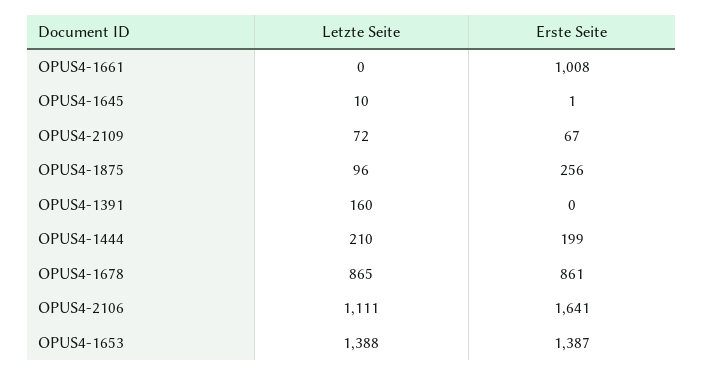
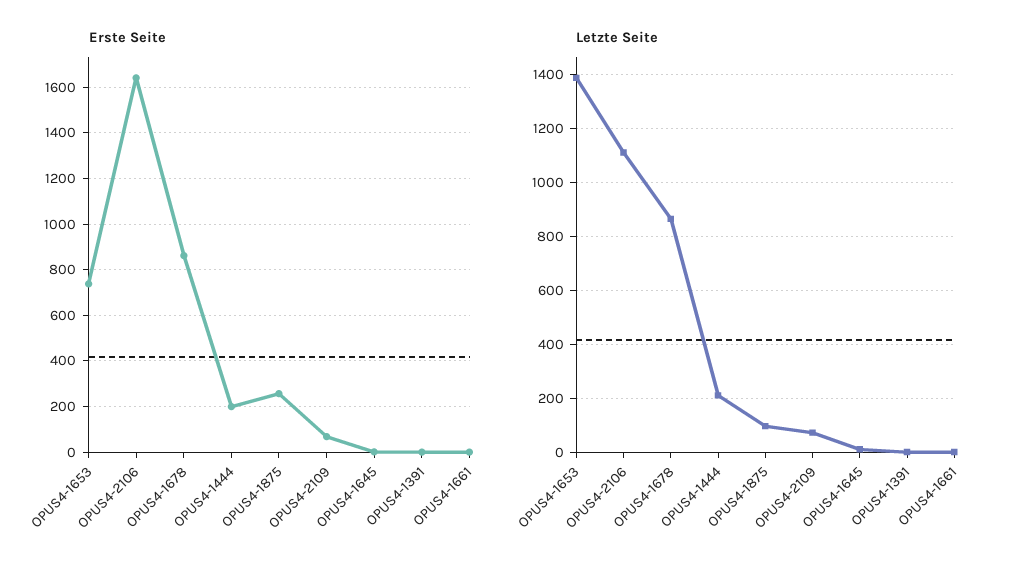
  {
    "Letzte Seite": {
      "OPUS4-1661": 0,
      "OPUS4-1645": 10,
      "OPUS4-2109": 72,
      "OPUS4-1875": 96,
-     "OPUS4-1391": 160,
+     "OPUS4-1391": 0,
      "OPUS4-1444": 210,
      "OPUS4-1678": 865,
      "OPUS4-2106": 1111,
      "OPUS4-1653": 1388
    },
    "Erste Seite": {
-     "OPUS4-1661": 1008,
+     "OPUS4-1661": 0,
      "OPUS4-1645": 1,
      "OPUS4-2109": 67,
      "OPUS4-1875": 256,
      "OPUS4-1391": 0,
      "OPUS4-1444": 199,
      "OPUS4-1678": 861,
      "OPUS4-2106": 1641,
-     "OPUS4-1653": 1387
+     "OPUS4-1653": 750
    }
  }

